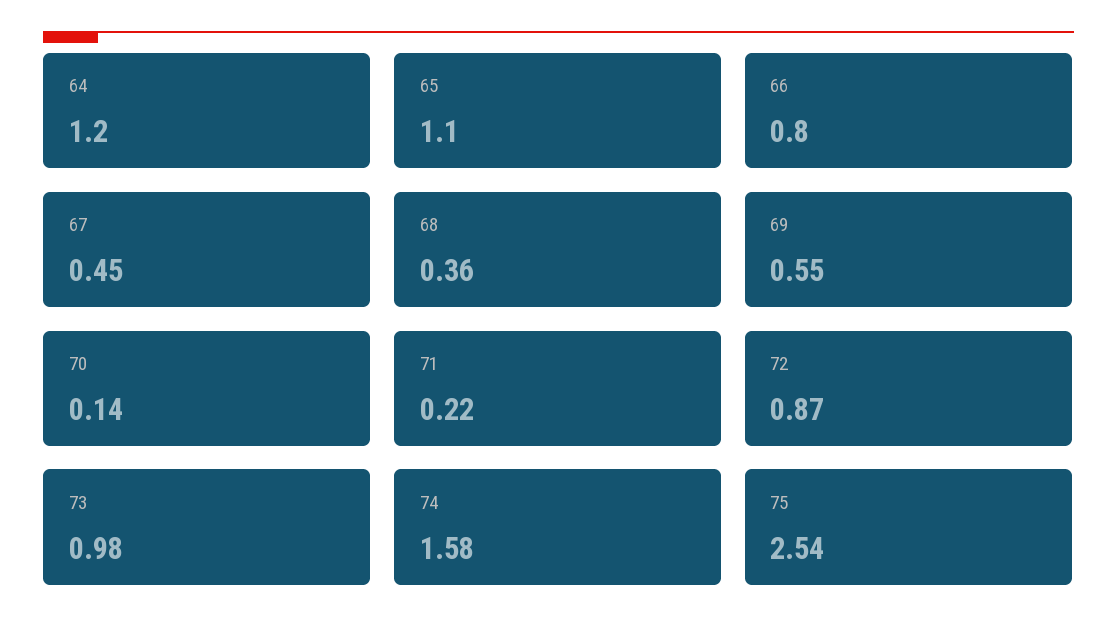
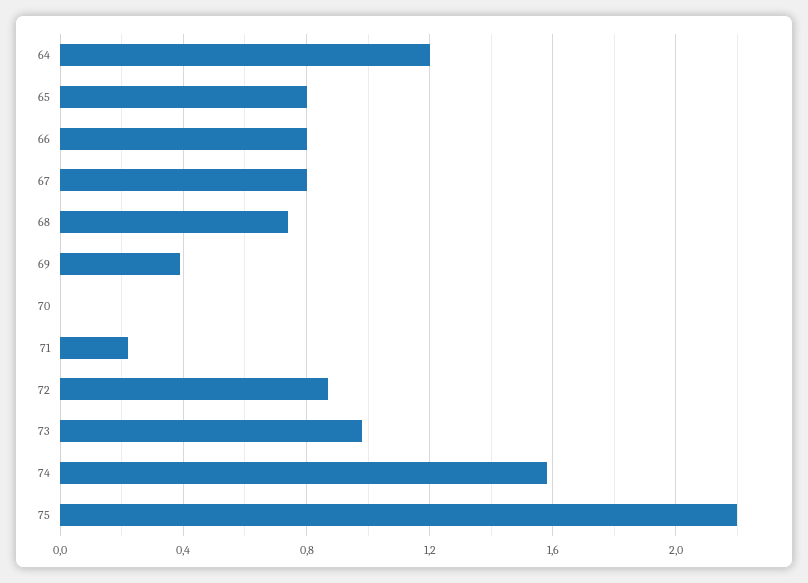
  {
    "64": 1.2,
-   "65": 1.1,
+   "65": 0.8,
    "66": 0.8,
-   "67": 0.45,
+   "67": 0.8,
-   "68": 0.36,
+   "68": 0.75,
-   "69": 0.55,
+   "69": 0.4,
-   "70": 0.14,
+   "70": 0,
    "71": 0.22,
    "72": 0.87,
    "73": 0.98,
    "74": 1.58,
-   "75": 2.54
+   "75": 2.2
  }

